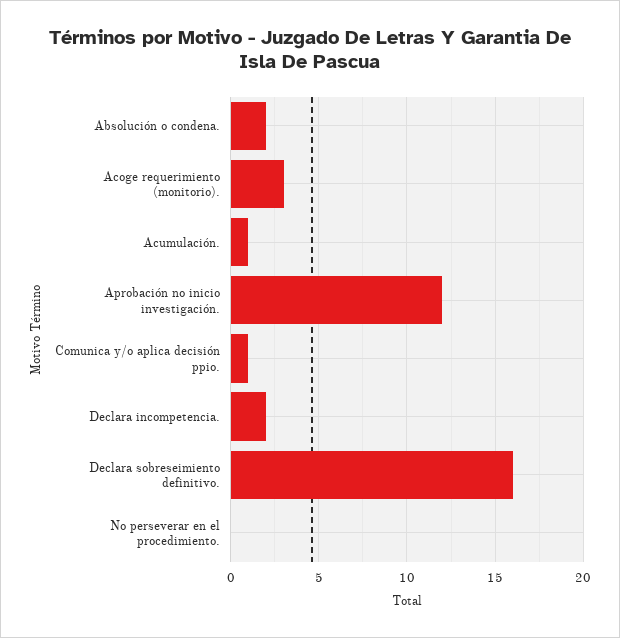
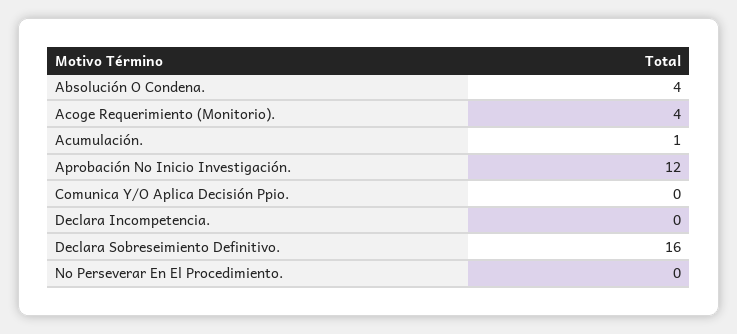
  {
-   "Absolución o condena.": 2,
+   "Absolución o condena.": 4,
-   "Acoge requerimiento (monitorio).": 3,
+   "Acoge requerimiento (monitorio).": 4,
    "Acumulación.": 1,
    "Aprobación no inicio investigación.": 12,
-   "Comunica y/o aplica decisión ppio.": 1,
+   "Comunica y/o aplica decisión ppio.": 0,
-   "Declara incompetencia.": 2,
+   "Declara incompetencia.": 0,
    "Declara sobreseimiento definitivo.": 16,
    "No perseverar en el procedimiento.": 0
  }

